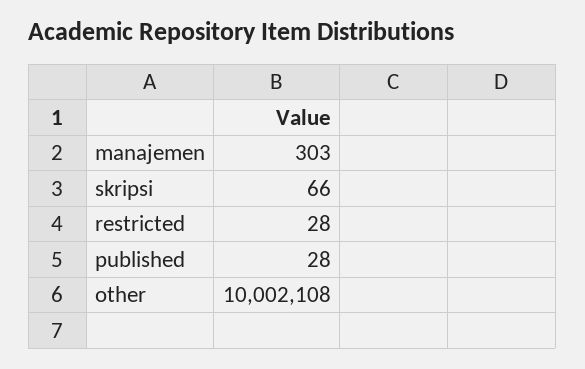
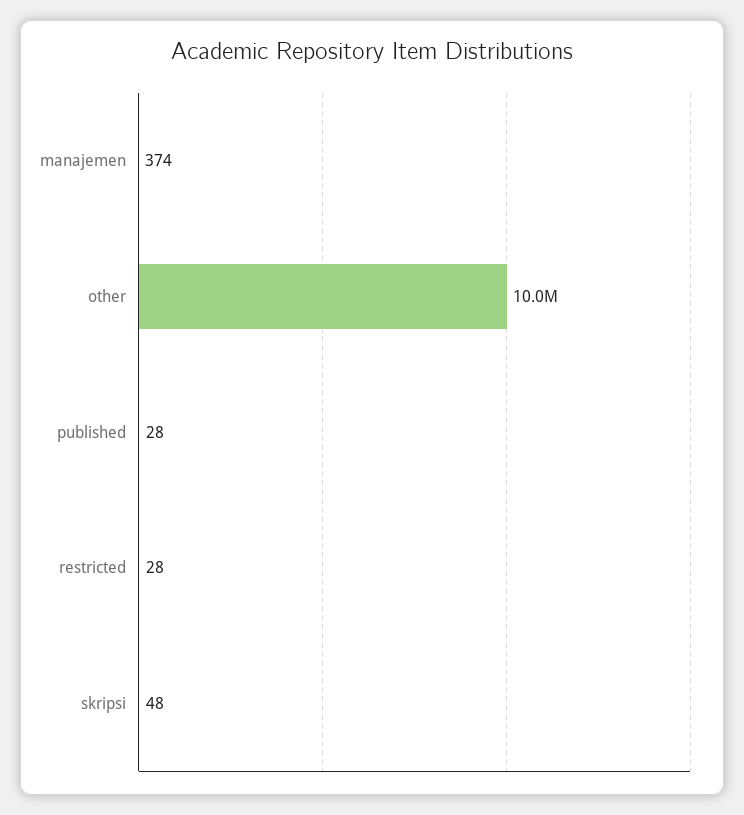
  {
-   "manajemen": 303,
+   "manajemen": 374,
-   "skripsi": 66,
+   "skripsi": 48,
    "restricted": 28,
    "published": 28,
    "other": 10002108
  }

